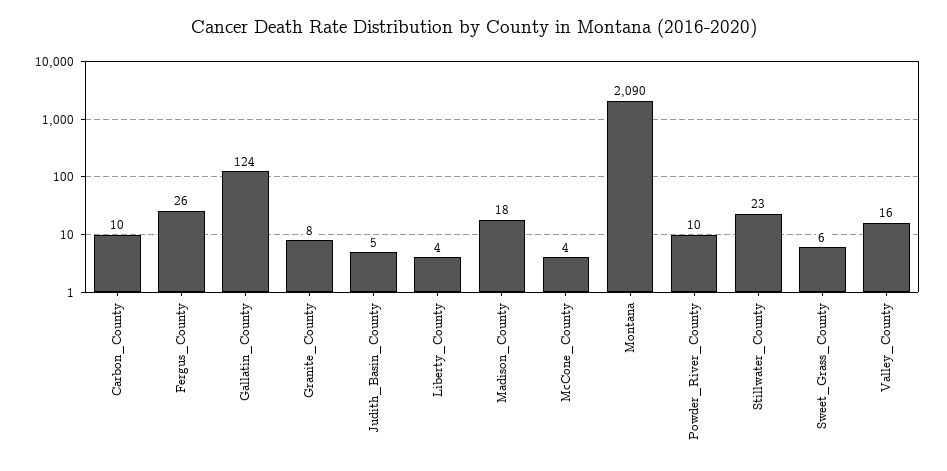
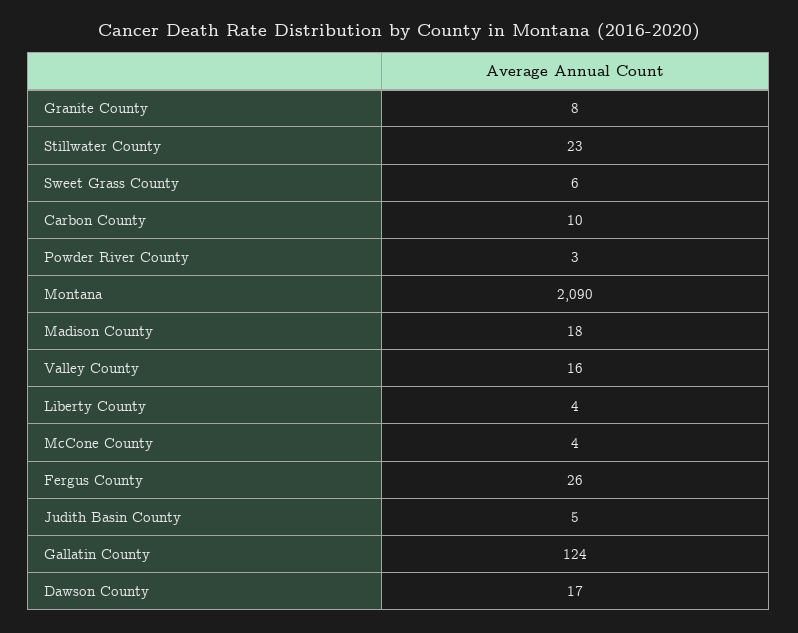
  {
    "Carbon_County": 10,
    "Fergus_County": 26,
    "Gallatin_County": 124,
    "Granite_County": 8,
    "Judith_Basin_County": 5,
    "Liberty_County": 4,
    "Madison_County": 18,
    "McCone_County": 4,
    "Montana": 2090,
-   "Powder_River_County": 10,
+   "Powder_River_County": 3,
    "Stillwater_County": 23,
    "Sweet_Grass_County": 6,
-   "Valley_County": 16
+   "Valley_County": 16,
+   "Dawson County": 17
  }

